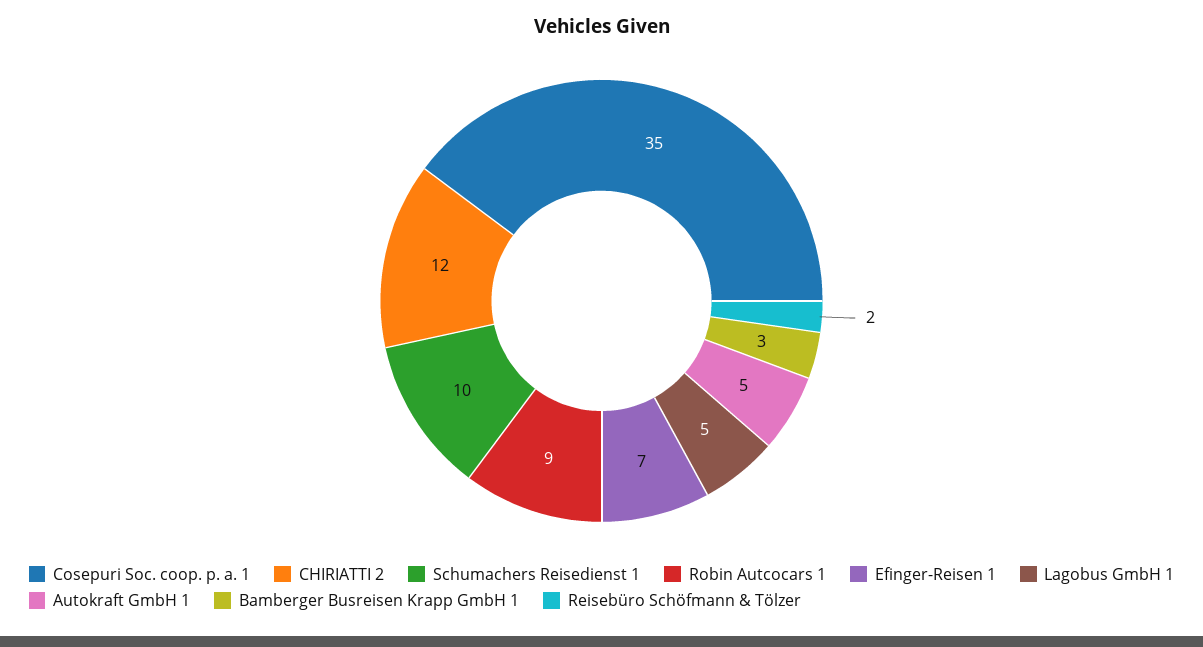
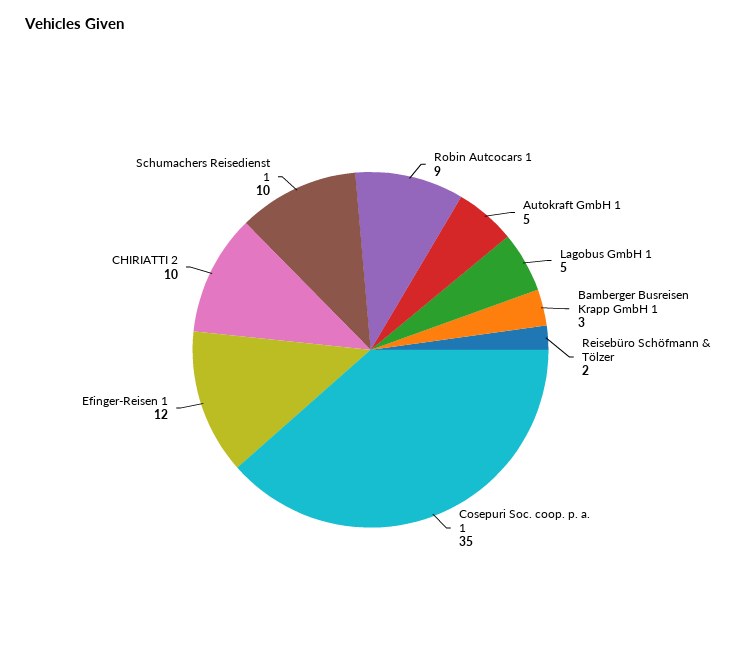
  {
    "Cosepuri Soc. coop. p. a. 1": 35,
-   "CHIRIATTI 2": 12,
+   "CHIRIATTI 2": 10,
    "Schumachers Reisedienst 1": 10,
    "Robin Autcocars 1": 9,
-   "Efinger-Reisen 1": 7,
+   "Efinger-Reisen 1": 12,
    "Lagobus GmbH 1": 5,
    "Autokraft GmbH 1": 5,
    "Bamberger Busreisen Krapp GmbH 1": 3,
    "Reisebüro Schöfmann & Tölzer": 2
  }

